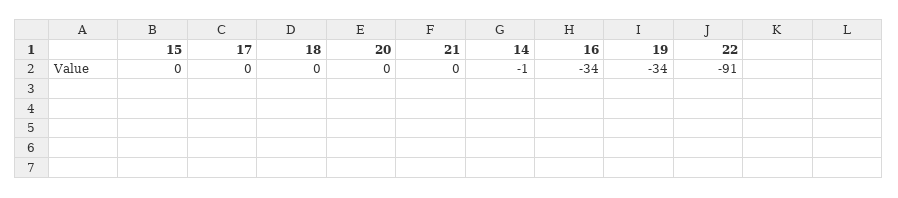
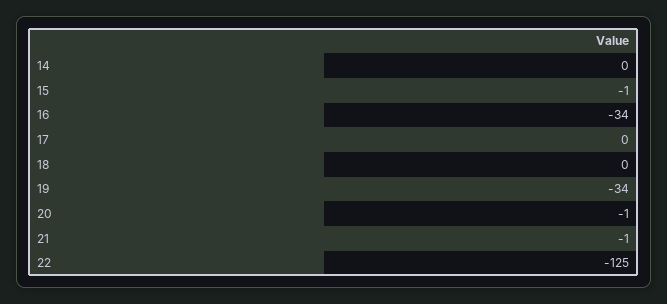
  {
-   "15": 0,
+   "15": -1,
    "17": 0,
    "18": 0,
-   "20": 0,
+   "20": -1,
-   "21": 0,
+   "21": -1,
-   "14": -1,
+   "14": 0,
    "16": -34,
    "19": -34,
-   "22": -91
+   "22": -125
  }

